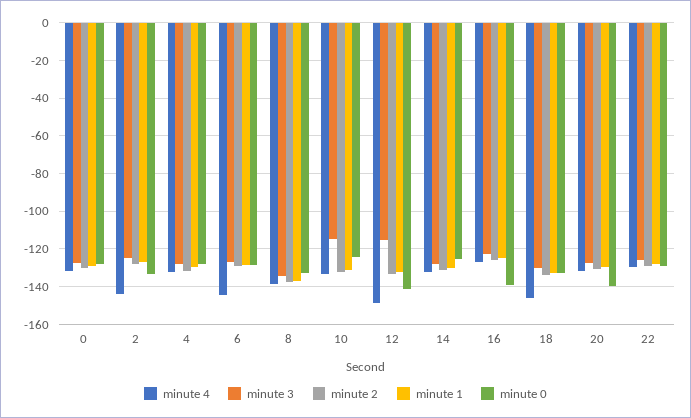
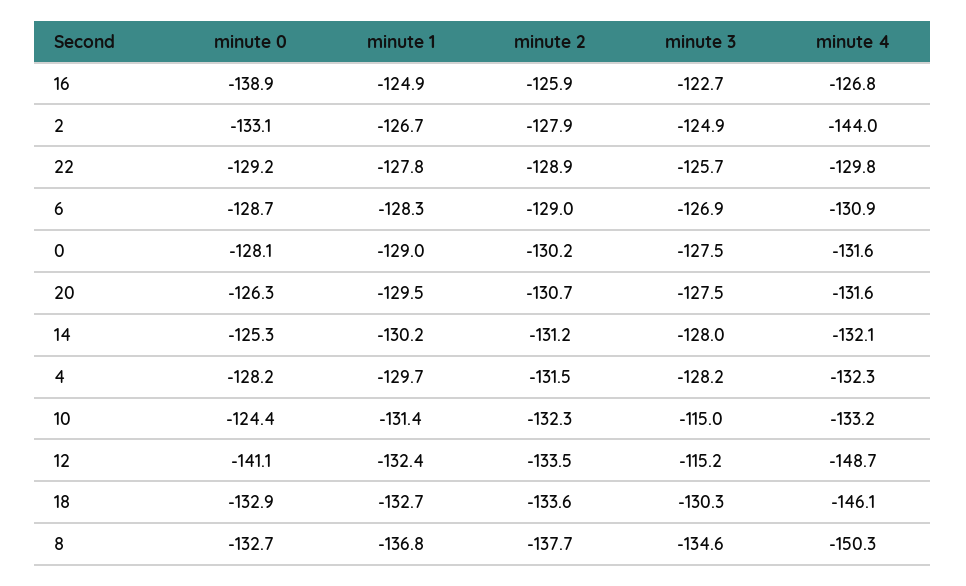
  {
    "minute 4": {
      "0": -131.6,
      "2": -144,
      "4": -132.3,
-     "6": -145,
+     "6": -130.9,
-     "8": -140,
+     "8": -150.3,
      "10": -133.2,
      "12": -148.7,
      "14": -132.1,
      "16": -126.8,
      "18": -146.1,
      "20": -131.6,
      "22": -129.8
    },
    "minute 3": {
      "0": -127.5,
      "2": -124.9,
      "4": -128.2,
      "6": -126.9,
      "8": -134.6,
      "10": -115,
      "12": -115.2,
      "14": -128,
      "16": -122.7,
      "18": -130.3,
      "20": -127.5,
      "22": -125.7
    },
    "minute 2": {
      "0": -130.2,
      "2": -127.9,
      "4": -131.5,
      "6": -129,
      "8": -137.7,
      "10": -132.3,
      "12": -133.5,
      "14": -131.2,
      "16": -125.9,
      "18": -133.6,
      "20": -130.7,
      "22": -128.9
    },
    "minute 1": {
      "0": -129,
      "2": -126.7,
      "4": -129.7,
      "6": -128.3,
      "8": -136.8,
      "10": -131.4,
      "12": -132.4,
      "14": -130.2,
      "16": -124.9,
      "18": -132.7,
      "20": -129.5,
      "22": -127.8
    },
    "minute 0": {
      "0": -128.1,
      "2": -133.1,
      "4": -128.2,
      "6": -128.7,
      "8": -132.7,
      "10": -124.4,
      "12": -141.1,
      "14": -125.3,
      "16": -138.9,
      "18": -132.9,
-     "20": -140,
+     "20": -126.3,
      "22": -129.2
    }
  }

